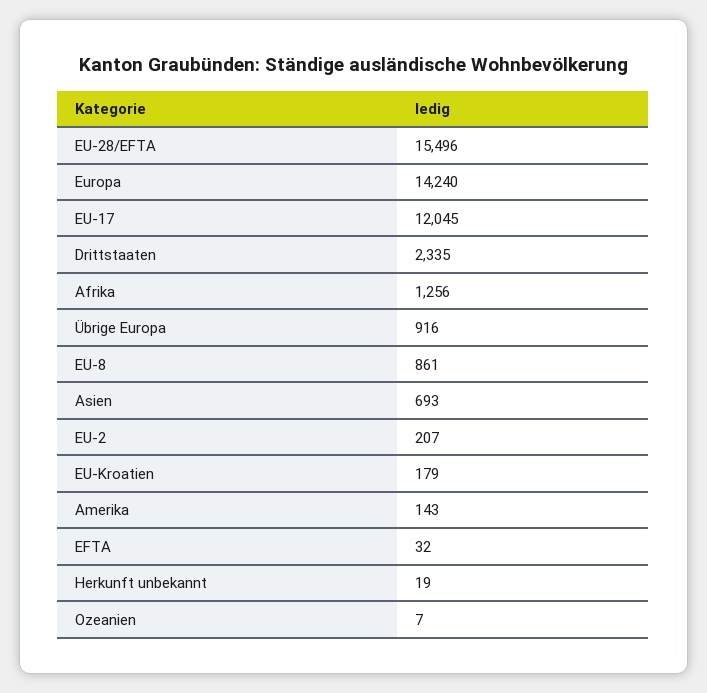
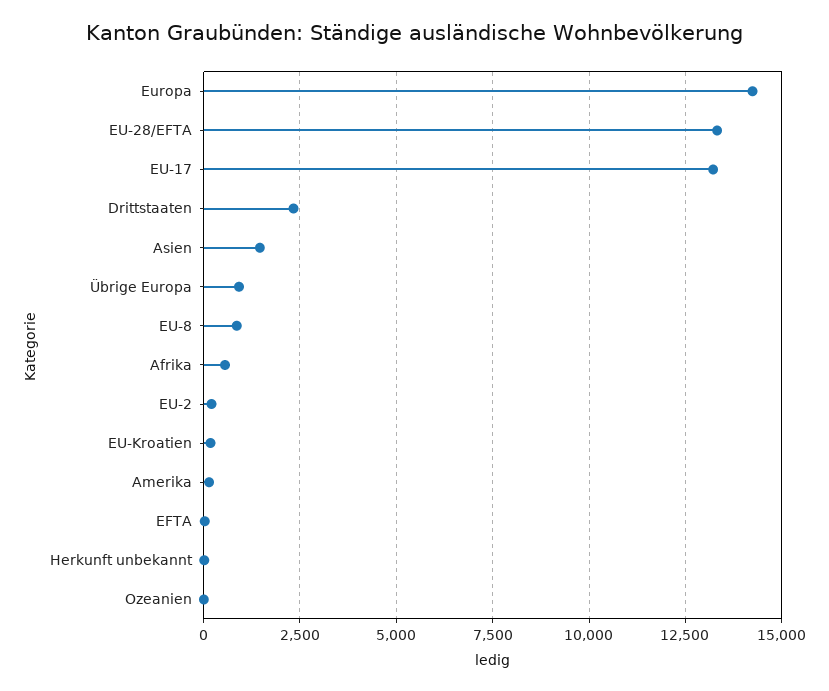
  {
-   "EU-28/EFTA": 15496,
+   "EU-28/EFTA": 13250,
    "Europa": 14240,
-   "EU-17": 12045,
+   "EU-17": 13250,
    "Drittstaaten": 2335,
-   "Afrika": 1256,
+   "Afrika": 500,
    "Übrige Europa": 916,
    "EU-8": 861,
-   "Asien": 693,
+   "Asien": 1500,
    "EU-2": 207,
    "EU-Kroatien": 179,
    "Amerika": 143,
    "EFTA": 32,
    "Herkunft unbekannt": 19,
    "Ozeanien": 7
  }

